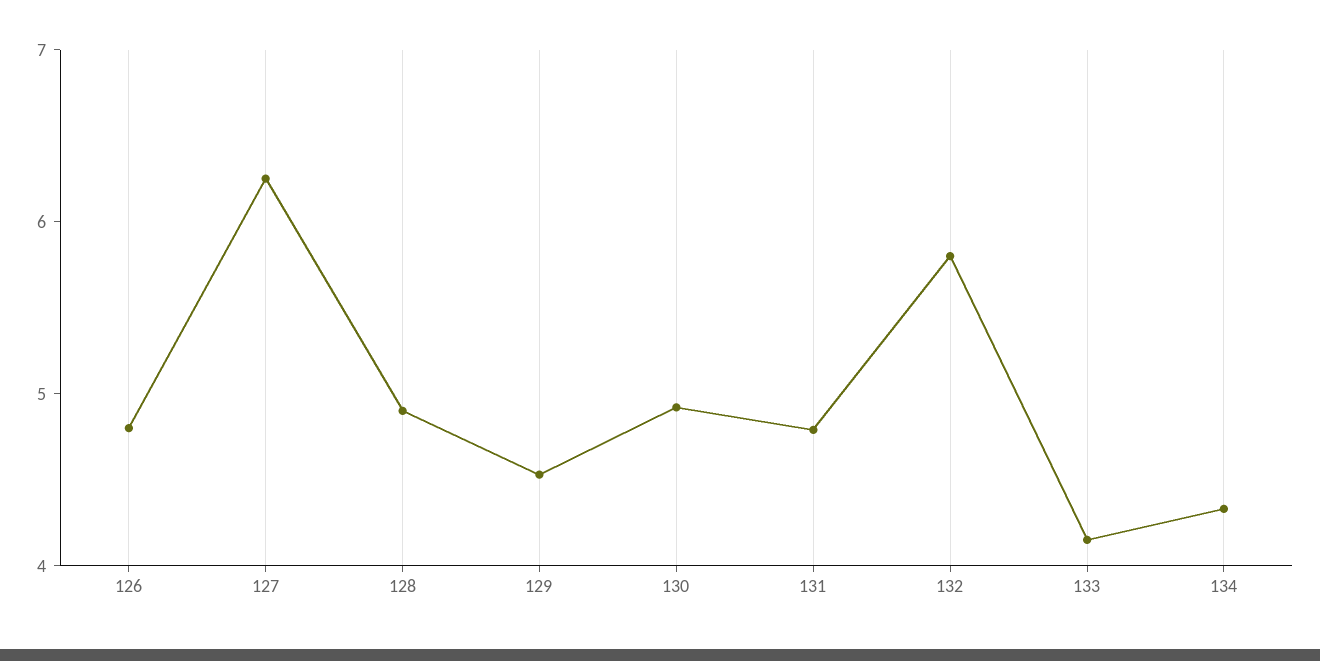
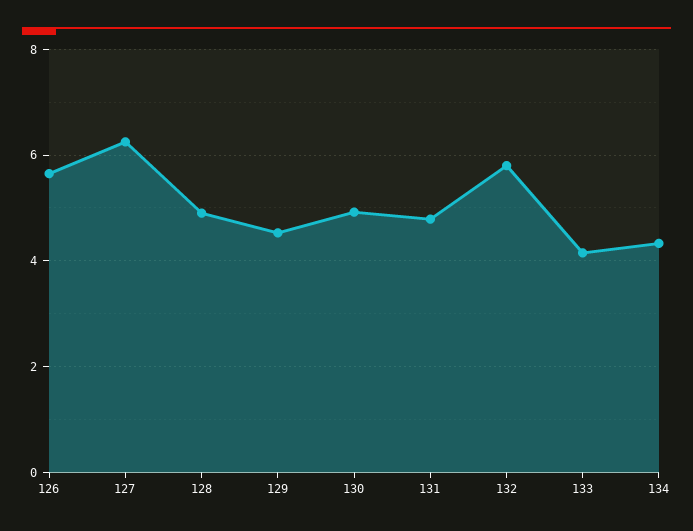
  {
-   "126": 4.8,
+   "126": 5.6,
    "127": 6.2,
    "128": 5,
    "129": 4.6,
    "130": 5,
    "131": 4.8,
    "132": 5.8,
    "133": 4.2,
    "134": 4.4
  }

